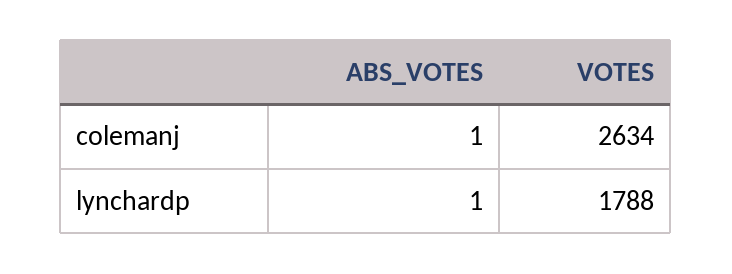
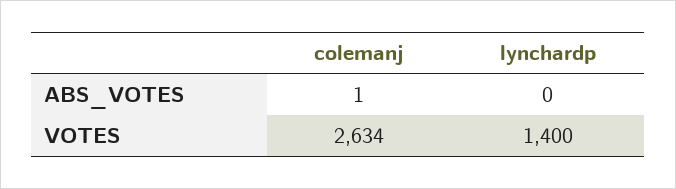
  {
    "ABS_VOTES": {
      "colemanj": 1,
-     "lynchardp": 1
+     "lynchardp": 0
    },
    "VOTES": {
      "colemanj": 2634,
-     "lynchardp": 1788
+     "lynchardp": 1400
    }
  }

